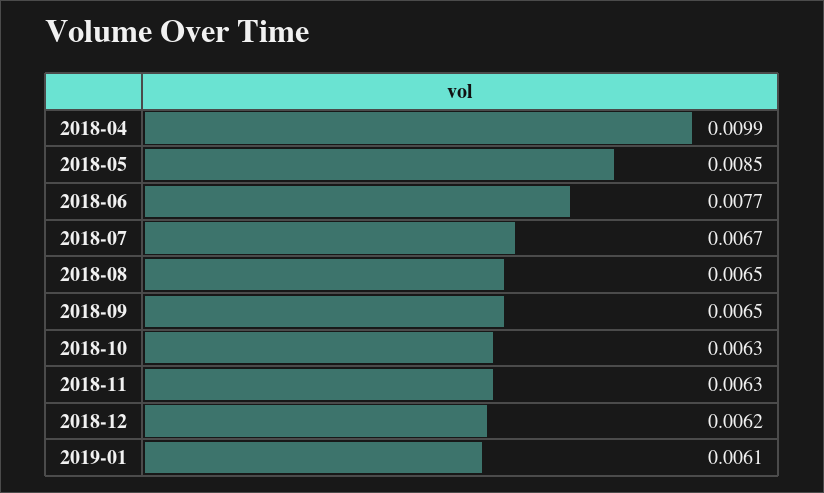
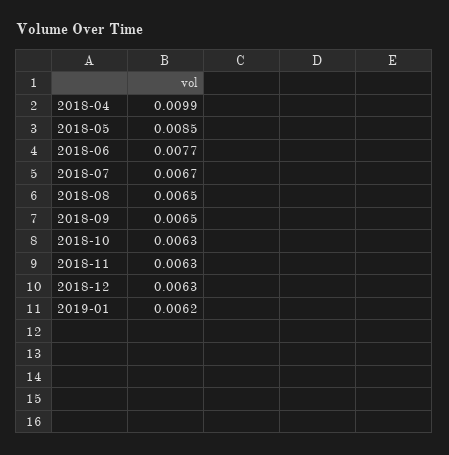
  {
    "2018-04": 0.0099,
    "2018-05": 0.0085,
    "2018-06": 0.0077,
    "2018-07": 0.0067,
    "2018-08": 0.0065,
    "2018-09": 0.0065,
    "2018-10": 0.0063,
    "2018-11": 0.0063,
-   "2018-12": 0.0062,
+   "2018-12": 0.0063,
-   "2019-01": 0.0061
+   "2019-01": 0.0062
  }

